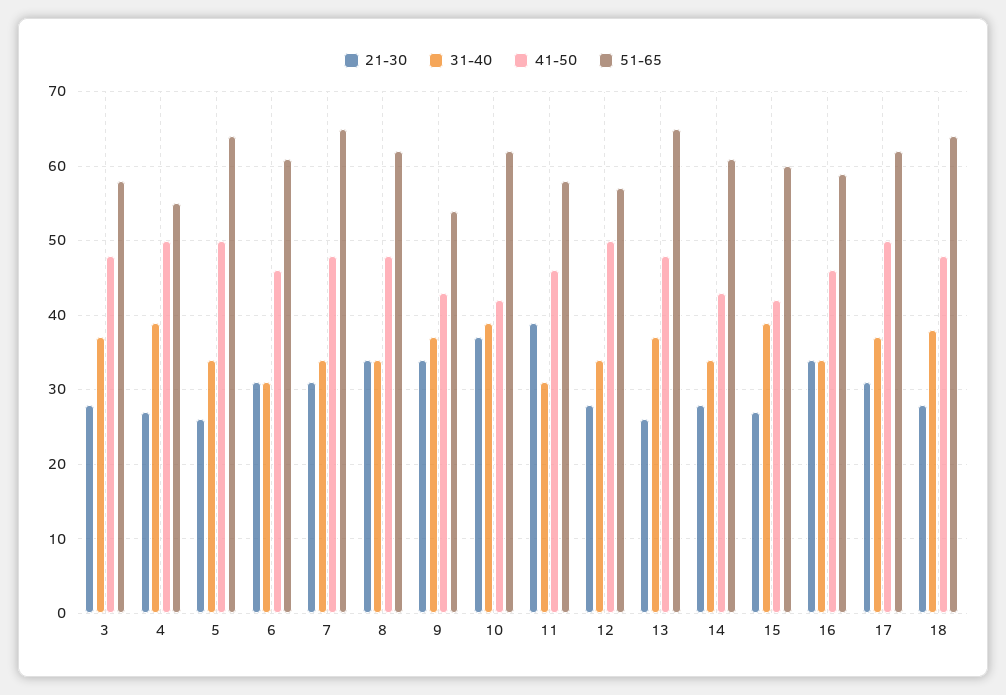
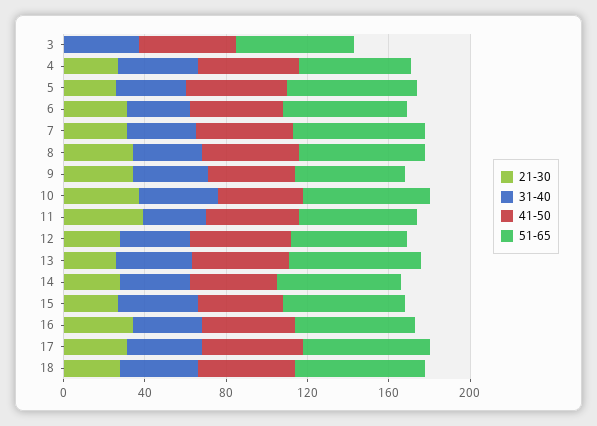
  {
    "21-30": {
-     "3": 28,
+     "3": 0,
      "4": 27,
      "5": 26,
      "6": 31,
      "7": 31,
      "8": 34,
      "9": 34,
      "10": 37,
      "11": 39,
      "12": 28,
      "13": 26,
      "14": 28,
      "15": 27,
      "16": 34,
      "17": 31,
      "18": 28
    },
    "31-40": {
      "3": 37,
      "4": 39,
      "5": 34,
      "6": 31,
      "7": 34,
      "8": 34,
      "9": 37,
      "10": 39,
      "11": 31,
      "12": 34,
      "13": 37,
      "14": 34,
      "15": 39,
      "16": 34,
      "17": 37,
      "18": 38
    },
    "41-50": {
      "3": 48,
      "4": 50,
      "5": 50,
      "6": 46,
      "7": 48,
      "8": 48,
      "9": 43,
      "10": 42,
      "11": 46,
      "12": 50,
      "13": 48,
      "14": 43,
      "15": 42,
      "16": 46,
      "17": 50,
      "18": 48
    },
    "51-65": {
      "3": 58,
      "4": 55,
      "5": 64,
      "6": 61,
      "7": 65,
      "8": 62,
      "9": 54,
      "10": 62,
      "11": 58,
      "12": 57,
      "13": 65,
      "14": 61,
      "15": 60,
      "16": 59,
      "17": 62,
      "18": 64
    }
  }

